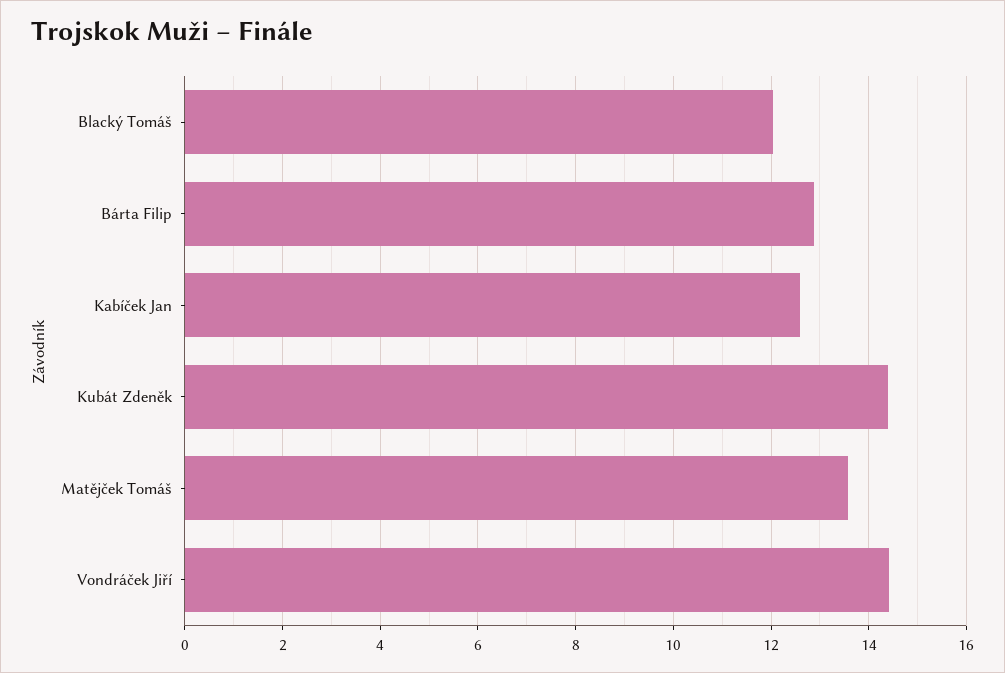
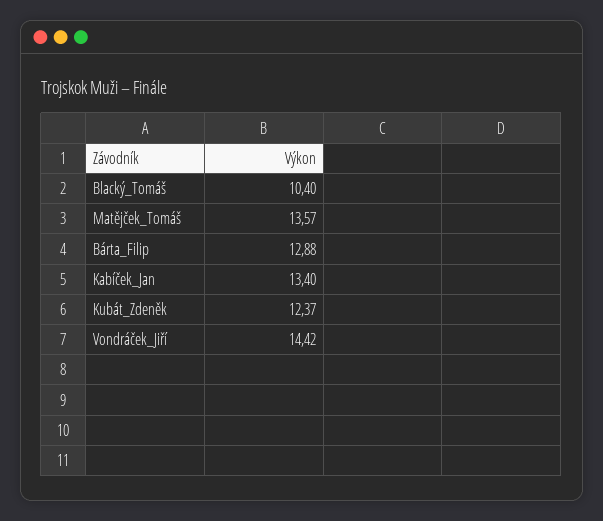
  {
-   "Blacký Tomáš": 12,
+   "Blacký Tomáš": 10.4,
    "Bárta Filip": 12.88,
-   "Kabíček Jan": 12.6,
+   "Kabíček Jan": 13.4,
-   "Kubát Zdeněk": 14.4,
+   "Kubát Zdeněk": 12.37,
    "Matějček Tomáš": 13.57,
    "Vondráček Jiří": 14.42
  }

